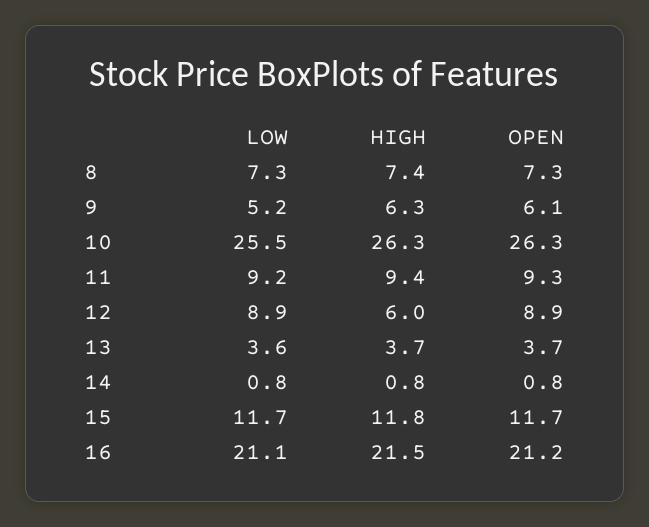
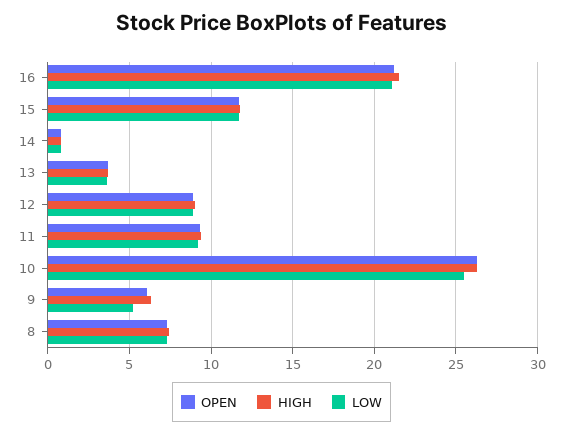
  {
    "LOW": {
      "8": 7.3,
      "9": 5.2,
      "10": 25.5,
      "11": 9.2,
      "12": 8.9,
      "13": 3.6,
      "14": 0.8,
      "15": 11.7,
      "16": 21.1
    },
    "HIGH": {
      "8": 7.4,
      "9": 6.3,
      "10": 26.3,
      "11": 9.4,
-     "12": 6,
+     "12": 9,
      "13": 3.7,
      "14": 0.8,
      "15": 11.8,
      "16": 21.5
    },
    "OPEN": {
      "8": 7.3,
      "9": 6.1,
      "10": 26.3,
      "11": 9.3,
      "12": 8.9,
      "13": 3.7,
      "14": 0.8,
      "15": 11.7,
      "16": 21.2
    }
  }

